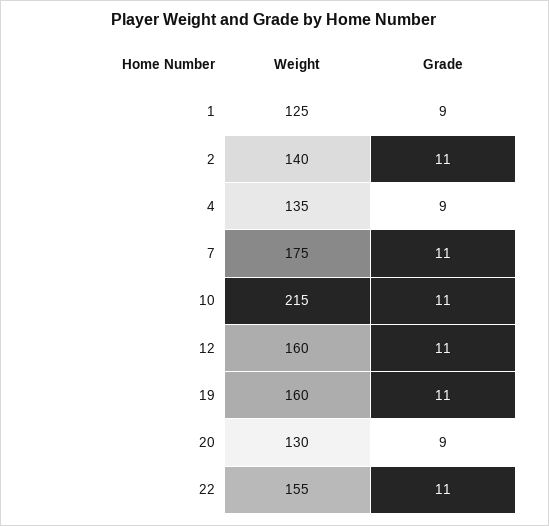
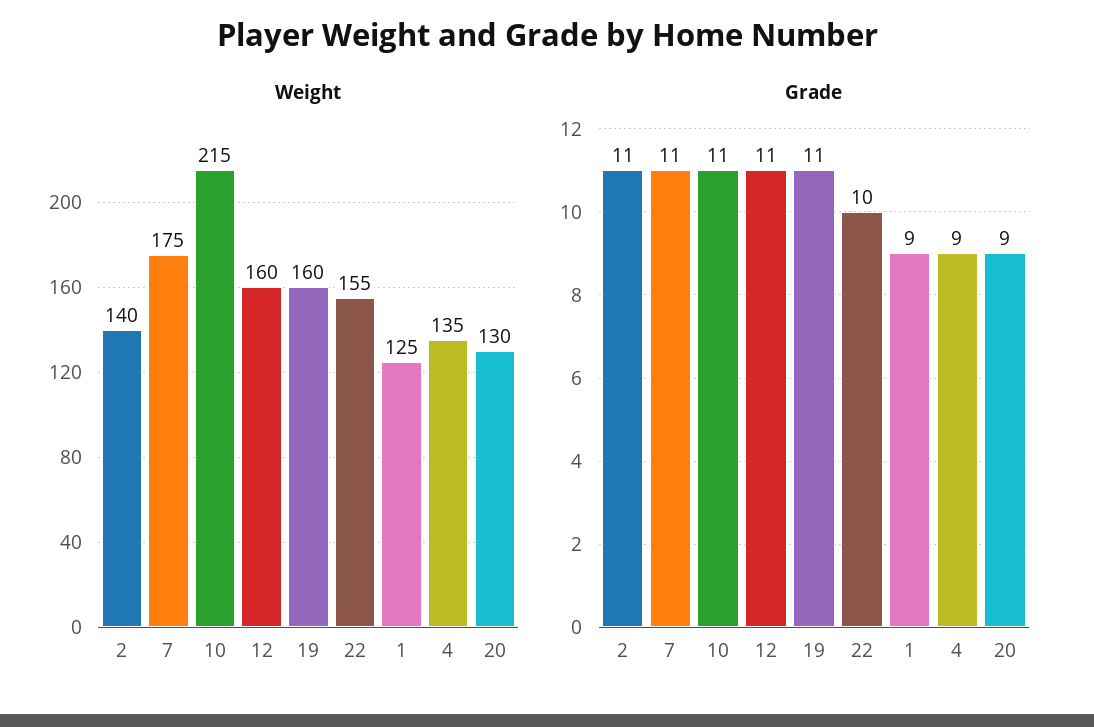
  {
    "Weight": {
      "1": 125,
      "2": 140,
      "4": 135,
      "7": 175,
      "10": 215,
      "12": 160,
      "19": 160,
      "20": 130,
      "22": 155
    },
    "Grade": {
      "1": 9,
      "2": 11,
      "4": 9,
      "7": 11,
      "10": 11,
      "12": 11,
      "19": 11,
      "20": 9,
-     "22": 11
+     "22": 10
    }
  }

